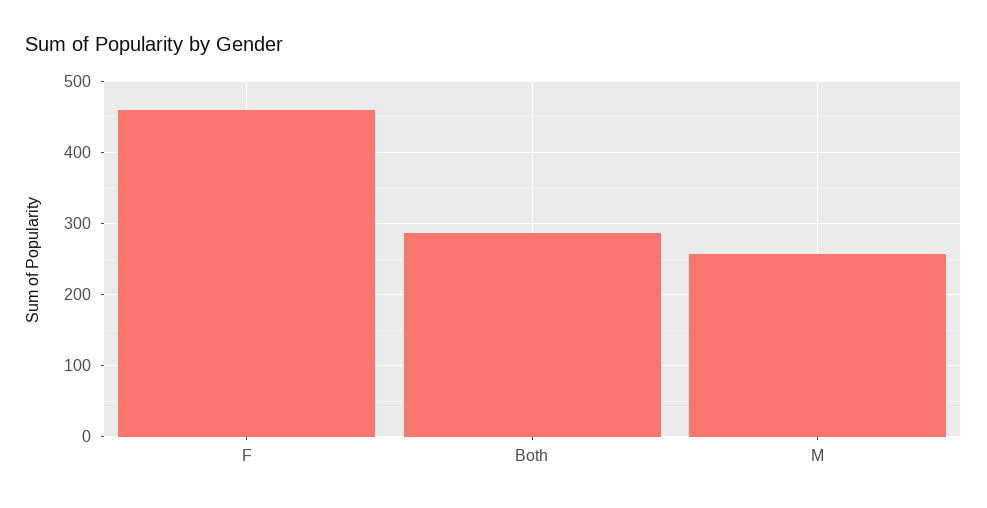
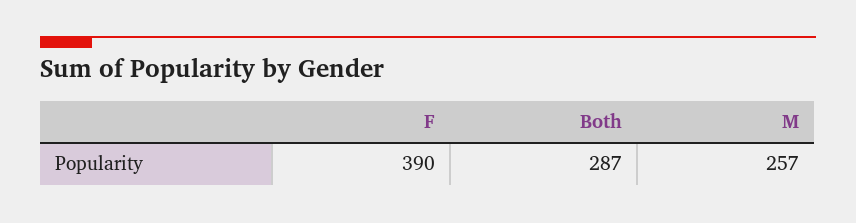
  {
-   "F": 460,
+   "F": 390,
    "Both": 287,
    "M": 257
  }

